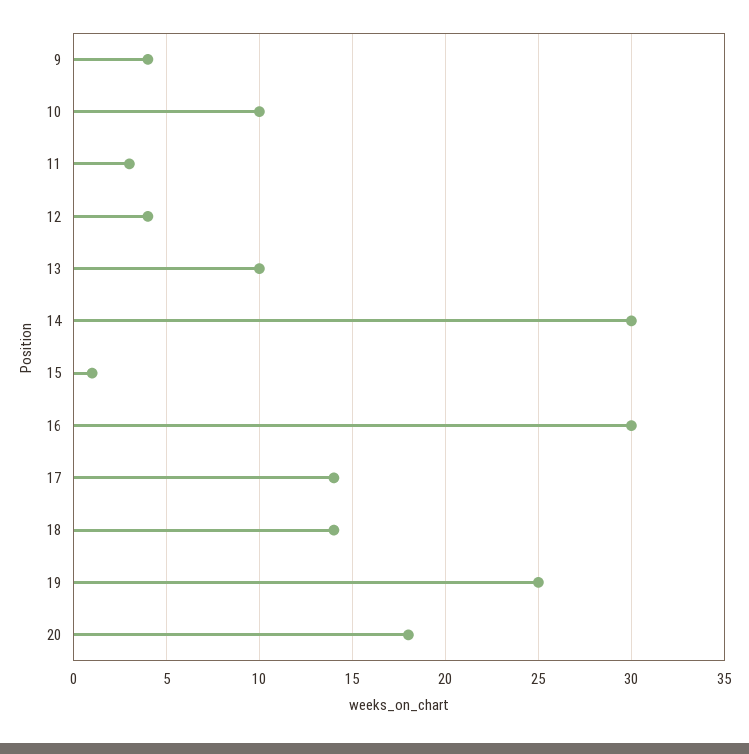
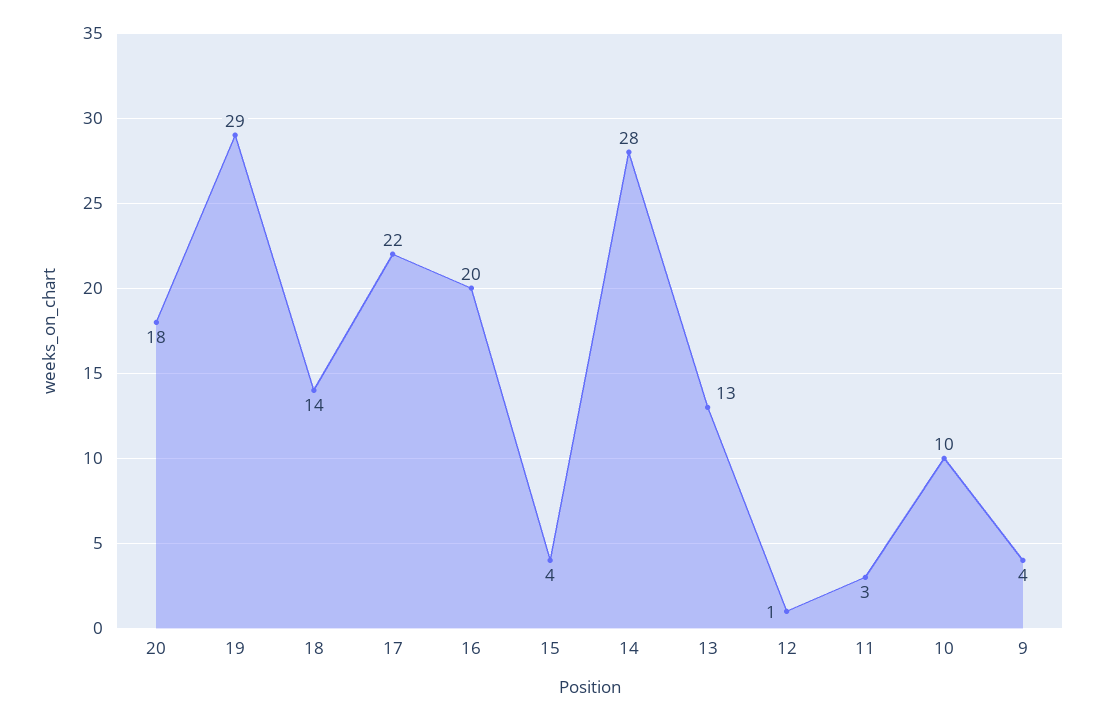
  {
    "9": 4,
    "10": 10,
    "11": 3,
-   "12": 4,
+   "12": 1,
-   "13": 10,
+   "13": 13,
-   "14": 30,
+   "14": 28,
-   "15": 1,
+   "15": 4,
-   "16": 30,
+   "16": 20,
-   "17": 14,
+   "17": 22,
    "18": 14,
-   "19": 25,
+   "19": 29,
    "20": 18
  }

